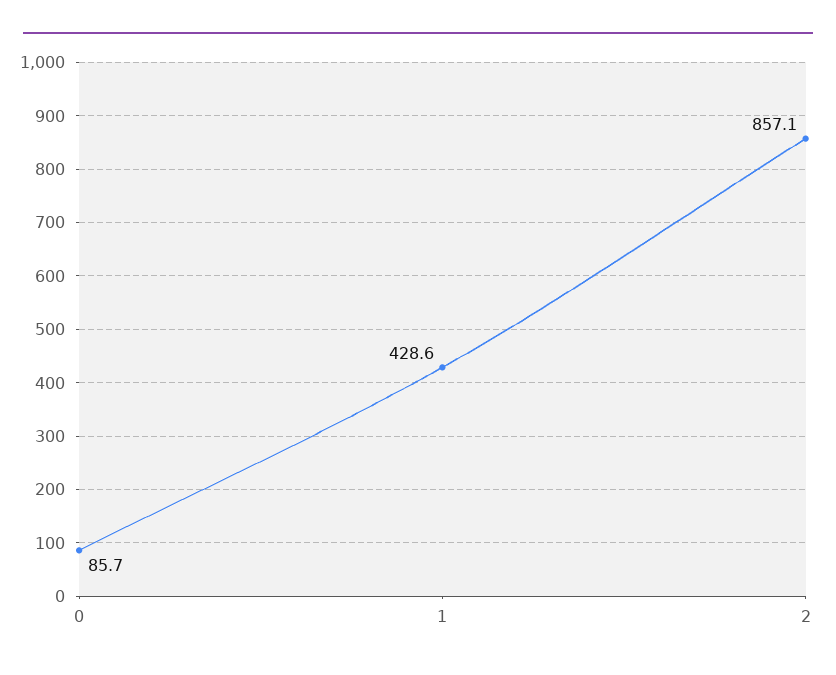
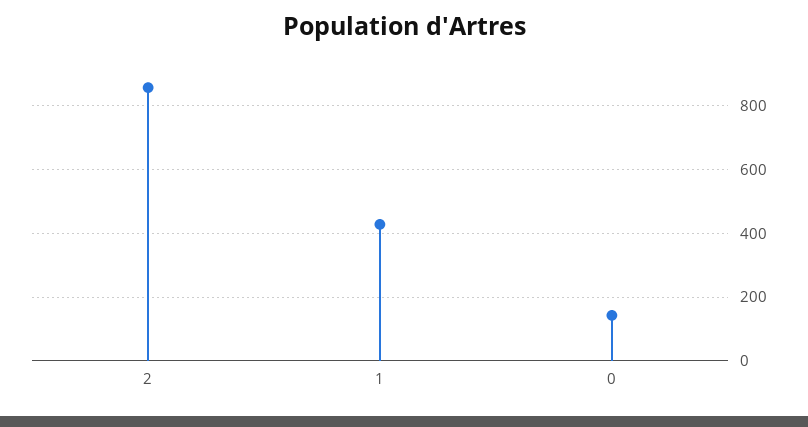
  {
-   "0": 85.7,
+   "0": 140,
    "1": 428.6,
    "2": 857.1
  }

